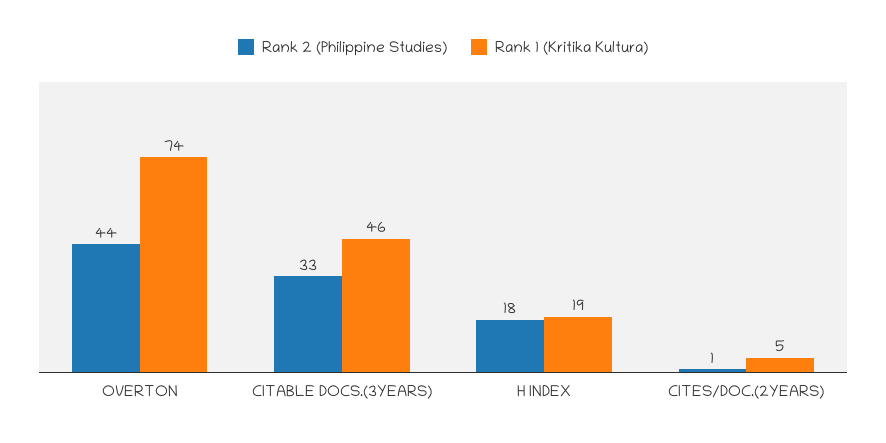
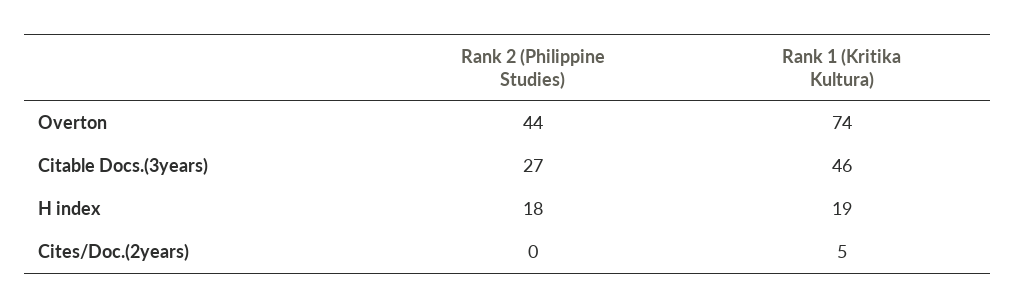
  {
    "Rank 2 (Philippine Studies)": {
      "OVERTON": 44,
-     "CITABLE DOCS.(3YEARS)": 33,
+     "CITABLE DOCS.(3YEARS)": 27,
      "H INDEX": 18,
-     "CITES/DOC.(2YEARS)": 1
+     "CITES/DOC.(2YEARS)": 0
    },
    "Rank 1 (Kritika Kultura)": {
      "OVERTON": 74,
      "CITABLE DOCS.(3YEARS)": 46,
      "H INDEX": 19,
      "CITES/DOC.(2YEARS)": 5
    }
  }

